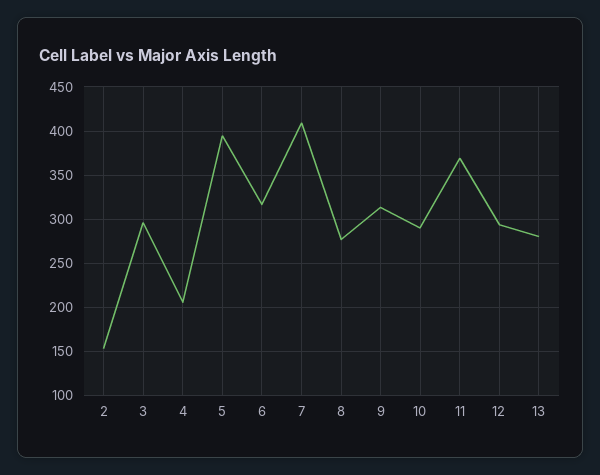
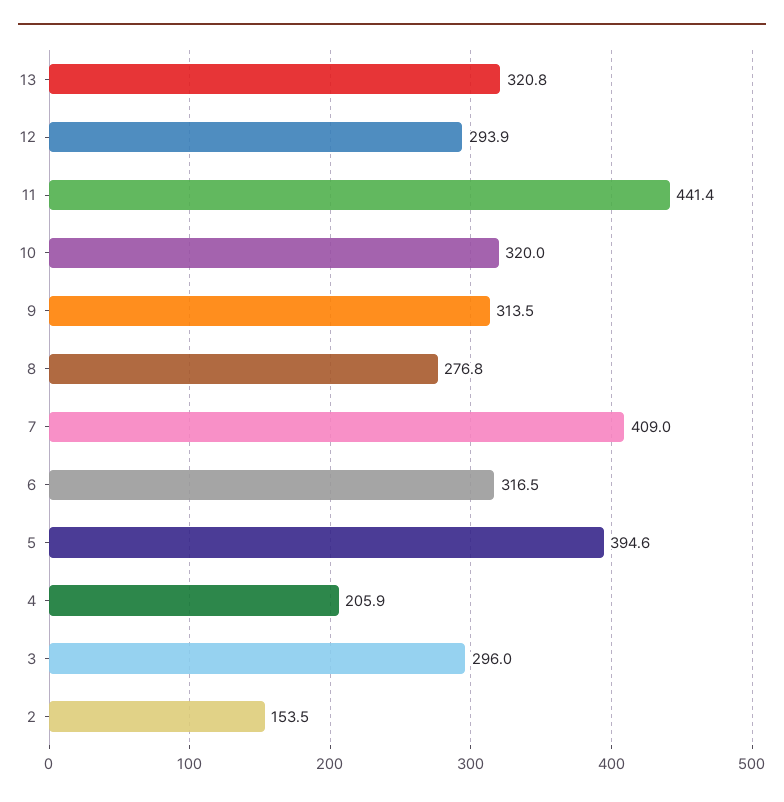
  {
    "2": 153.5,
    "3": 296,
    "4": 205.9,
    "5": 394.6,
    "6": 316.5,
    "7": 409,
    "8": 276.8,
    "9": 313.5,
-   "10": 290,
+   "10": 320,
-   "11": 370,
+   "11": 441.4,
    "12": 293.9,
-   "13": 280
+   "13": 320.8
  }

